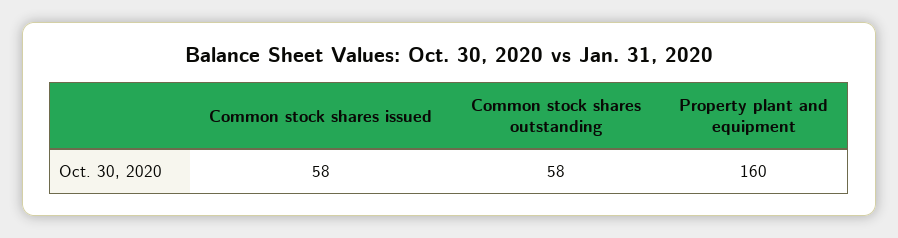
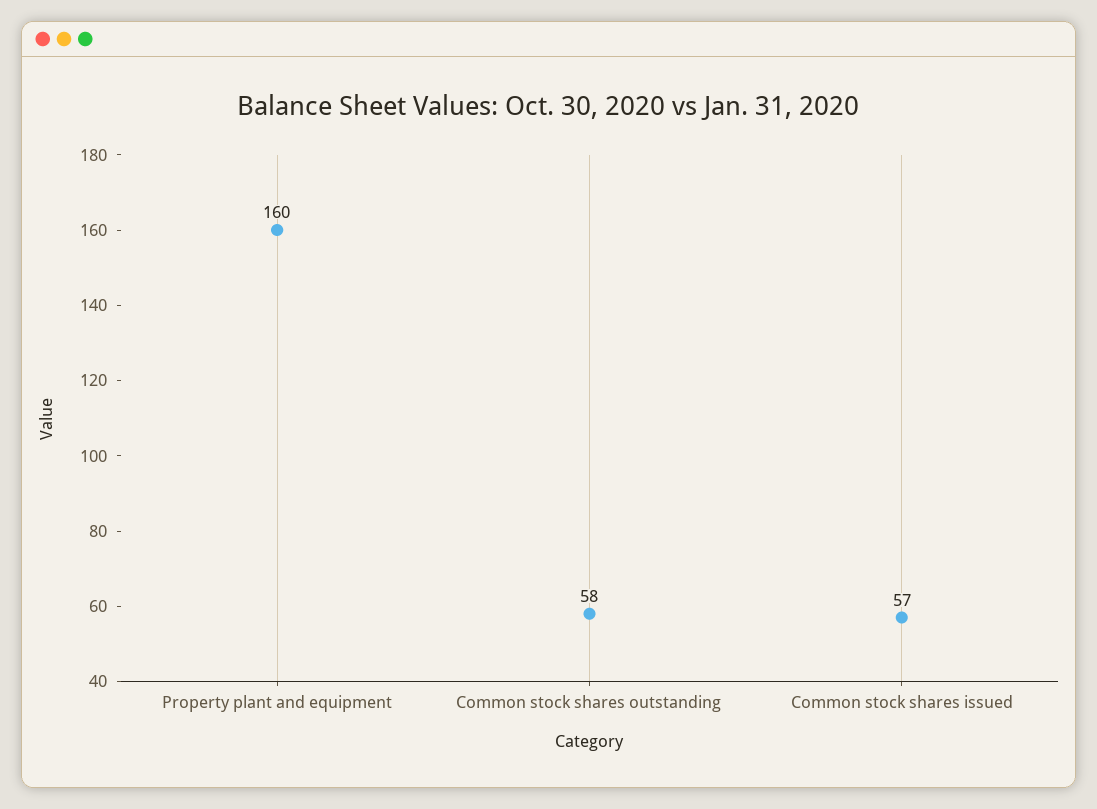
  {
-   "Common stock shares issued": 58,
+   "Common stock shares issued": 57,
    "Common stock shares outstanding": 58,
    "Property plant and equipment": 160
  }

